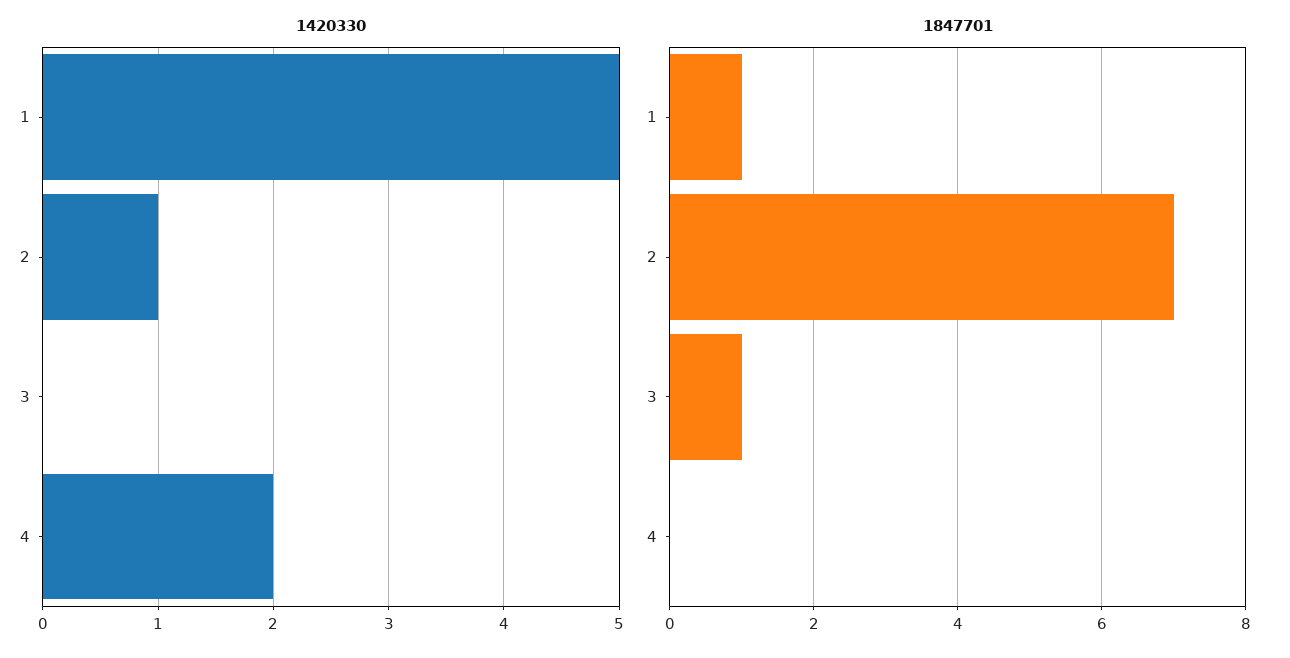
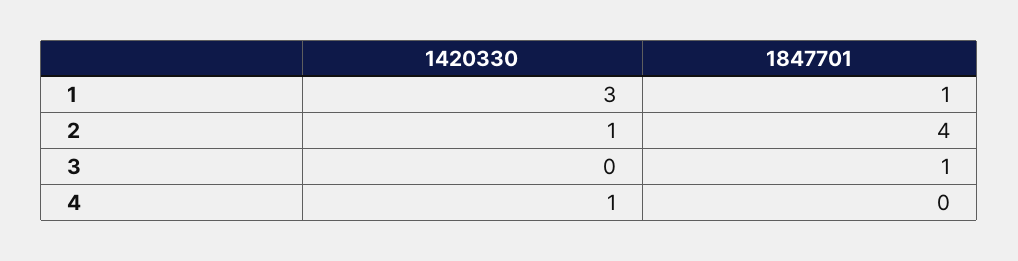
  {
    "1420330": {
-     "1": 5,
+     "1": 3,
      "2": 1,
      "3": 0,
-     "4": 2
+     "4": 1
    },
    "1847701": {
      "1": 1,
-     "2": 7,
+     "2": 4,
      "3": 1,
      "4": 0
    }
  }

